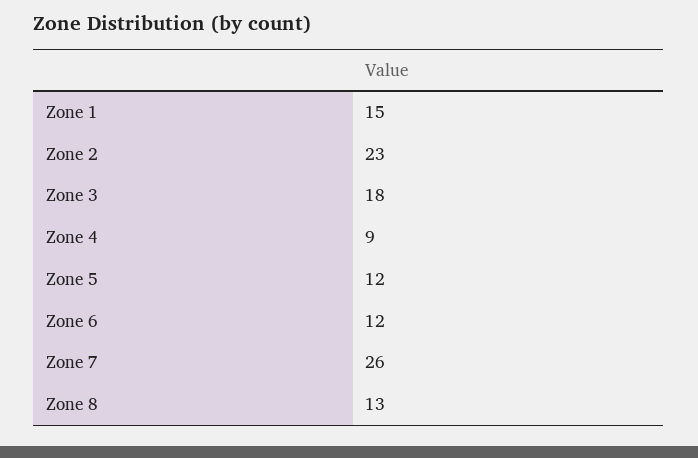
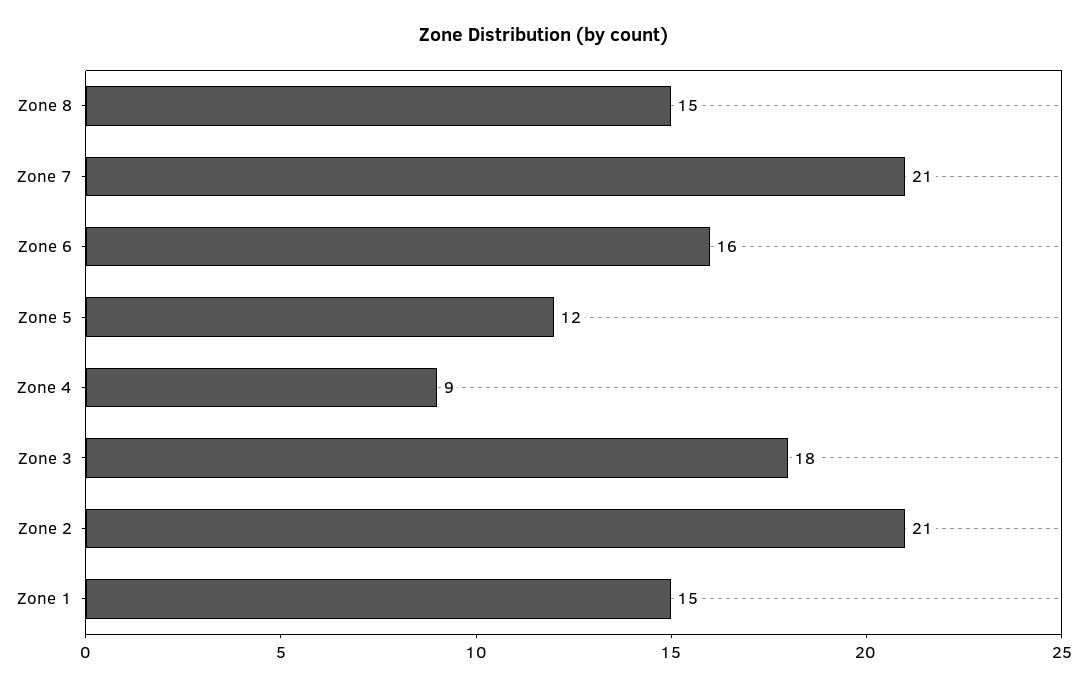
  {
    "Zone 1": 15,
-   "Zone 2": 23,
+   "Zone 2": 21,
    "Zone 3": 18,
    "Zone 4": 9,
    "Zone 5": 12,
-   "Zone 6": 12,
+   "Zone 6": 16,
-   "Zone 7": 26,
+   "Zone 7": 21,
-   "Zone 8": 13
+   "Zone 8": 15
  }

